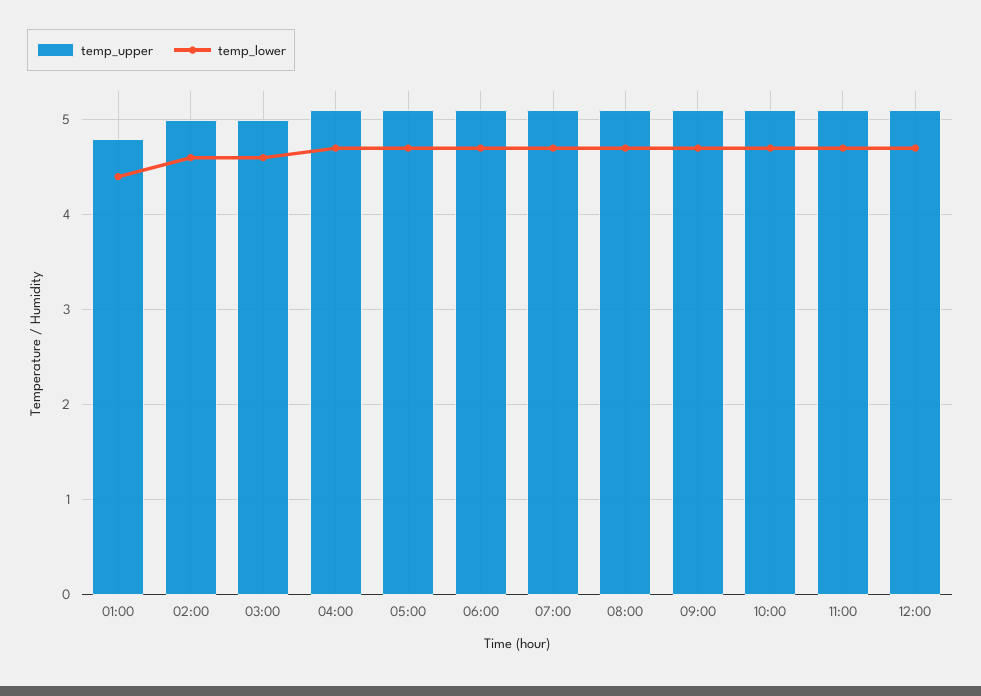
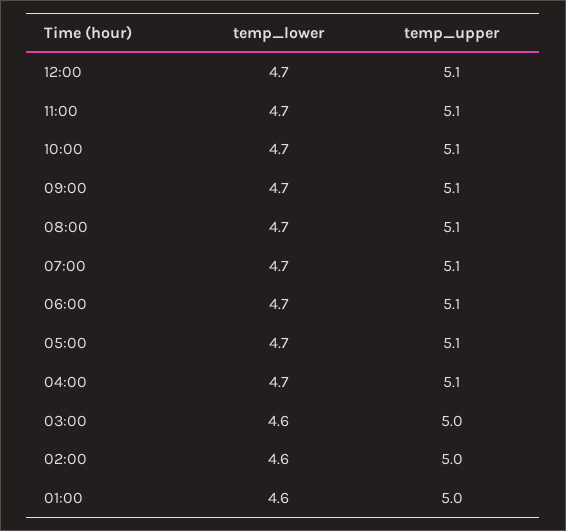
  {
    "temp_upper": {
-     "01:00": 4.8,
+     "01:00": 5,
      "02:00": 5,
      "03:00": 5,
      "04:00": 5.1,
      "05:00": 5.1,
      "06:00": 5.1,
      "07:00": 5.1,
      "08:00": 5.1,
      "09:00": 5.1,
      "10:00": 5.1,
      "11:00": 5.1,
      "12:00": 5.1
    },
    "temp_lower": {
-     "01:00": 4.4,
+     "01:00": 4.6,
      "02:00": 4.6,
      "03:00": 4.6,
      "04:00": 4.7,
      "05:00": 4.7,
      "06:00": 4.7,
      "07:00": 4.7,
      "08:00": 4.7,
      "09:00": 4.7,
      "10:00": 4.7,
      "11:00": 4.7,
      "12:00": 4.7
    }
  }

